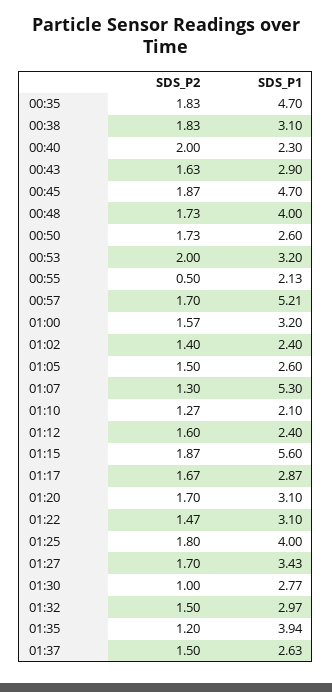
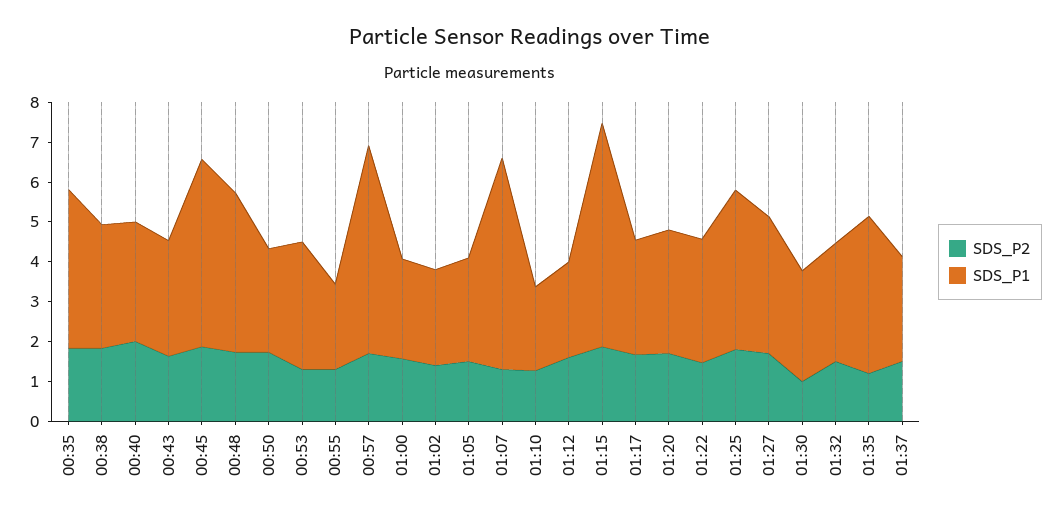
  {
    "SDS_P2": {
      "00:35": 1.83,
      "00:38": 1.83,
      "00:40": 2,
      "00:43": 1.63,
      "00:45": 1.87,
      "00:48": 1.73,
      "00:50": 1.73,
-     "00:53": 2,
+     "00:53": 1.25,
-     "00:55": 0.5,
+     "00:55": 1.25,
      "00:57": 1.7,
      "01:00": 1.57,
      "01:02": 1.4,
      "01:05": 1.5,
      "01:07": 1.3,
      "01:10": 1.27,
      "01:12": 1.6,
      "01:15": 1.87,
      "01:17": 1.67,
      "01:20": 1.7,
      "01:22": 1.47,
      "01:25": 1.8,
      "01:27": 1.7,
      "01:30": 1,
      "01:32": 1.5,
      "01:35": 1.2,
      "01:37": 1.5
    },
    "SDS_P1": {
-     "00:35": 4.7,
+     "00:35": 4,
      "00:38": 3.1,
-     "00:40": 2.3,
+     "00:40": 3,
      "00:43": 2.9,
      "00:45": 4.7,
      "00:48": 4,
      "00:50": 2.6,
      "00:53": 3.2,
      "00:55": 2.13,
      "00:57": 5.21,
-     "01:00": 3.2,
+     "01:00": 2.5,
      "01:02": 2.4,
      "01:05": 2.6,
      "01:07": 5.3,
      "01:10": 2.1,
      "01:12": 2.4,
      "01:15": 5.6,
      "01:17": 2.87,
      "01:20": 3.1,
      "01:22": 3.1,
      "01:25": 4,
      "01:27": 3.43,
      "01:30": 2.77,
      "01:32": 2.97,
      "01:35": 3.94,
      "01:37": 2.63
    }
  }

